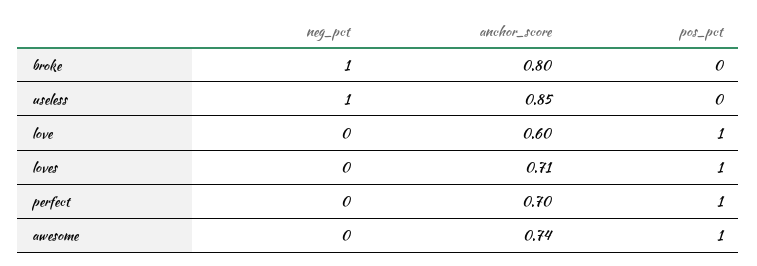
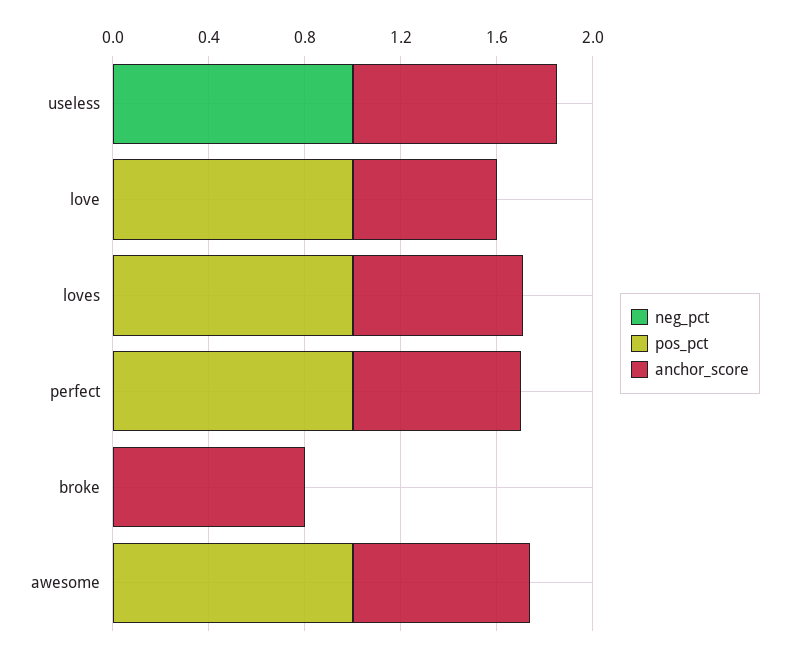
  {
    "neg_pct": {
-     "broke": 1,
+     "broke": 0,
      "useless": 1,
      "love": 0,
      "loves": 0,
      "perfect": 0,
      "awesome": 0
    },
    "anchor_score": {
      "broke": 0.8,
      "useless": 0.85,
      "love": 0.6,
      "loves": 0.71,
      "perfect": 0.7,
      "awesome": 0.74
    },
    "pos_pct": {
      "broke": 0,
      "useless": 0,
      "love": 1,
      "loves": 1,
      "perfect": 1,
      "awesome": 1
    }
  }

